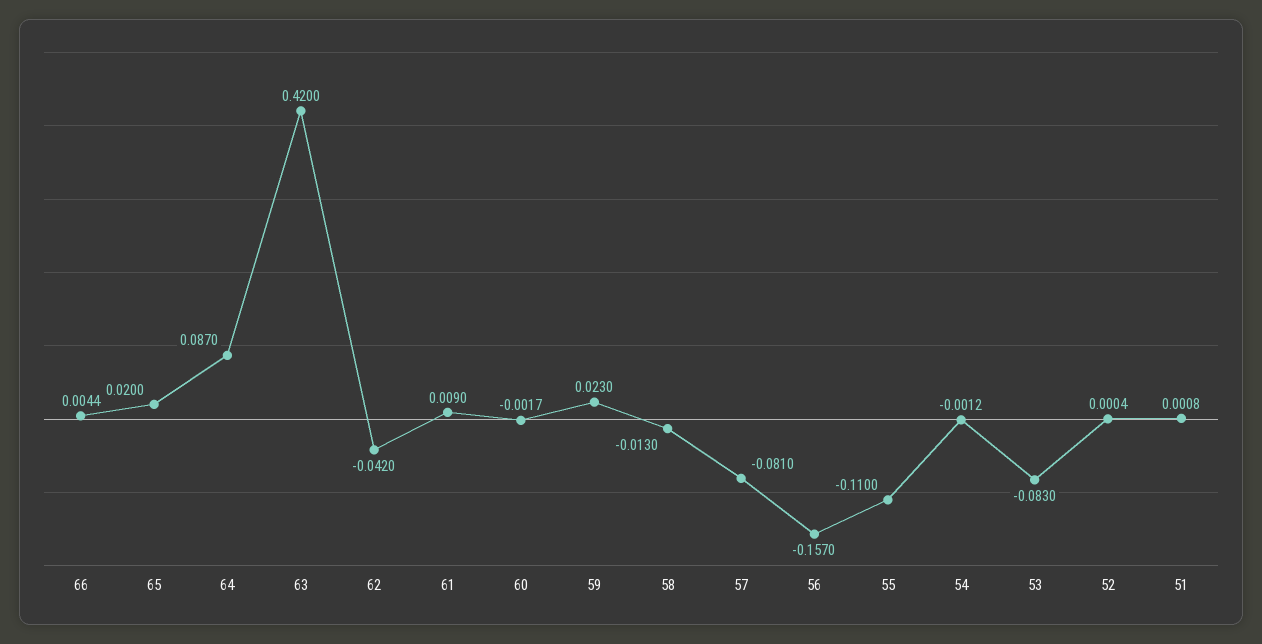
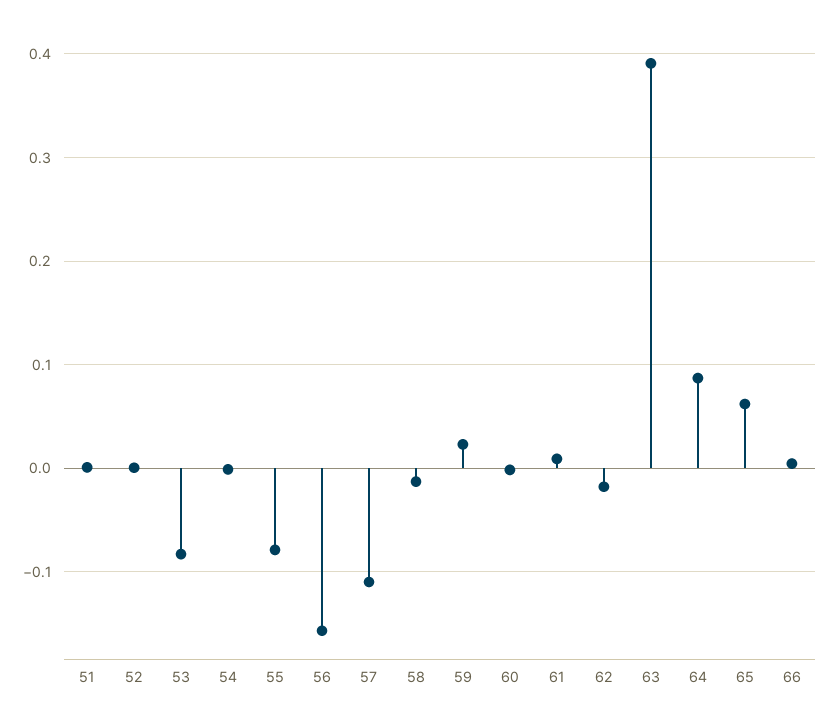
  {
    "66": 0.0044,
-   "65": 0.02,
+   "65": 0.06,
    "64": 0.087,
-   "63": 0.42,
+   "63": 0.39,
-   "62": -0.042,
+   "62": -0.02,
    "61": 0.009,
    "60": -0.0017,
    "59": 0.023,
    "58": -0.013,
-   "57": -0.081,
+   "57": -0.11,
    "56": -0.157,
-   "55": -0.11,
+   "55": -0.08,
    "54": -0.0012,
    "53": -0.083,
    "52": 0.0004,
    "51": 0.0008
  }

